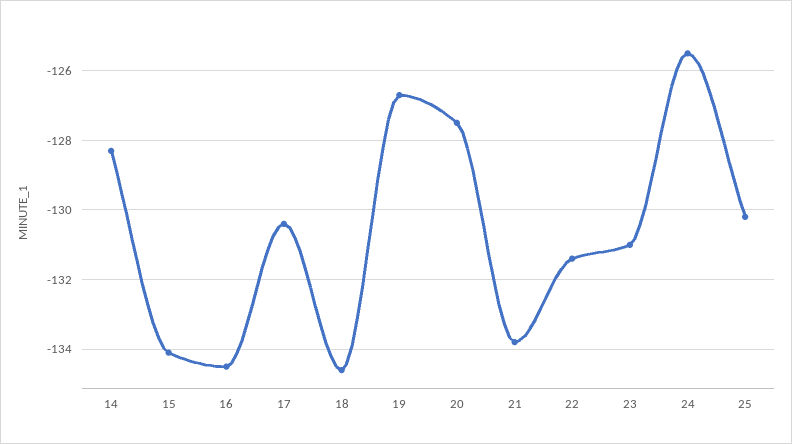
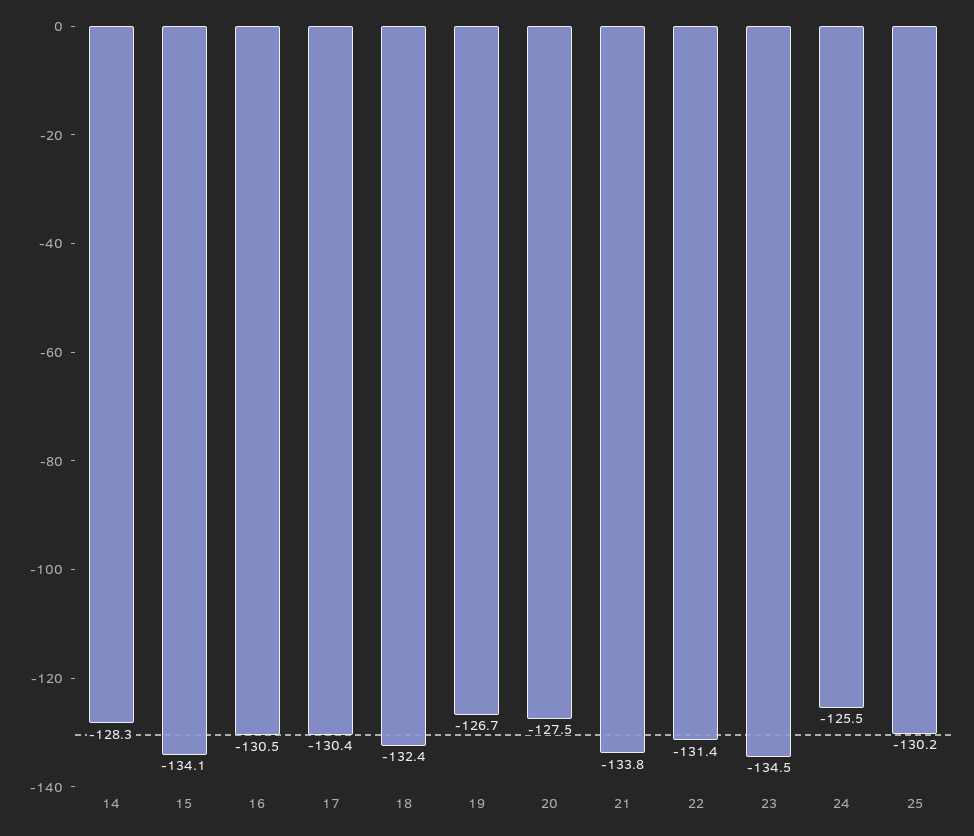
  {
    "14": -128.3,
    "15": -134.1,
-   "16": -134.5,
+   "16": -130.5,
    "17": -130.4,
-   "18": -134.5,
+   "18": -132.4,
    "19": -126.7,
    "20": -127.5,
    "21": -133.8,
    "22": -131.4,
-   "23": -131,
+   "23": -134.5,
    "24": -125.5,
    "25": -130.2
  }

